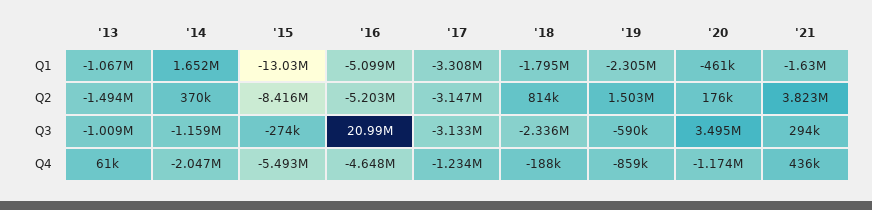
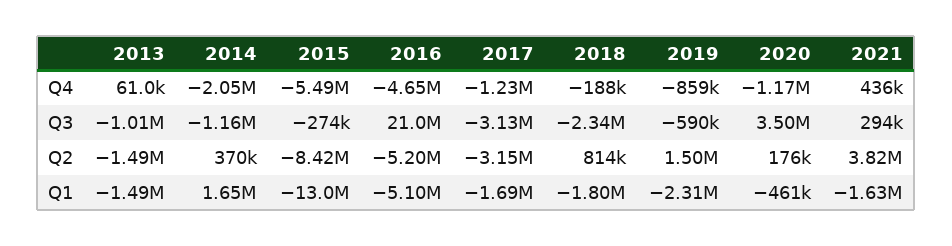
  {
    "'13": {
-     "Q1": -1067000,
+     "Q1": -1490000,
      "Q2": -1494000,
      "Q3": -1009000,
      "Q4": 61000
    },
    "'14": {
      "Q1": 1652000,
      "Q2": 370000,
      "Q3": -1159000,
      "Q4": -2047000
    },
    "'15": {
      "Q1": -13030000,
      "Q2": -8416000,
      "Q3": -274000,
      "Q4": -5493000
    },
    "'16": {
      "Q1": -5099000,
      "Q2": -5203000,
      "Q3": 20990000,
      "Q4": -4648000
    },
    "'17": {
-     "Q1": -3308000,
+     "Q1": -1690000,
      "Q2": -3147000,
      "Q3": -3133000,
      "Q4": -1234000
    },
    "'18": {
      "Q1": -1795000,
      "Q2": 814000,
      "Q3": -2336000,
      "Q4": -188000
    },
    "'19": {
      "Q1": -2305000,
      "Q2": 1503000,
      "Q3": -590000,
      "Q4": -859000
    },
    "'20": {
      "Q1": -461000,
      "Q2": 176000,
      "Q3": 3495000,
      "Q4": -1174000
    },
    "'21": {
      "Q1": -1630000,
      "Q2": 3823000,
      "Q3": 294000,
      "Q4": 436000
    }
  }

